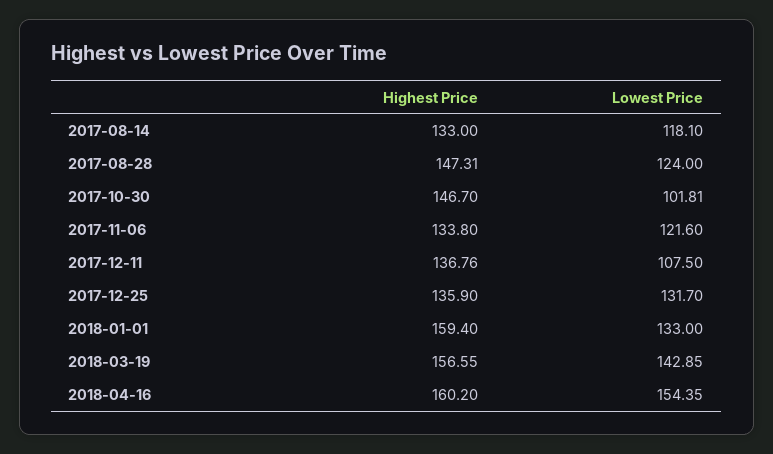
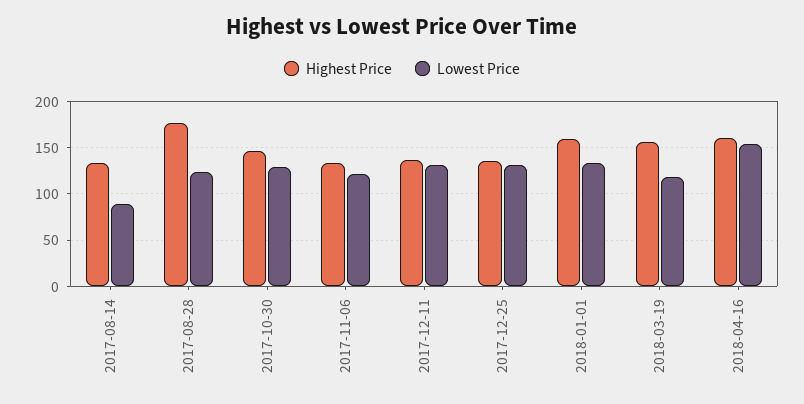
  {
    "Highest Price": {
      "2017-08-14": 133,
-     "2017-08-28": 147.31,
+     "2017-08-28": 180,
      "2017-10-30": 146.7,
      "2017-11-06": 133.8,
      "2017-12-11": 136.76,
      "2017-12-25": 135.9,
      "2018-01-01": 159.4,
      "2018-03-19": 156.55,
      "2018-04-16": 160.2
    },
    "Lowest Price": {
-     "2017-08-14": 118.1,
+     "2017-08-14": 90,
      "2017-08-28": 124,
-     "2017-10-30": 101.81,
+     "2017-10-30": 130,
      "2017-11-06": 121.6,
-     "2017-12-11": 107.5,
+     "2017-12-11": 130,
      "2017-12-25": 131.7,
      "2018-01-01": 133,
-     "2018-03-19": 142.85,
+     "2018-03-19": 120,
      "2018-04-16": 154.35
    }
  }

